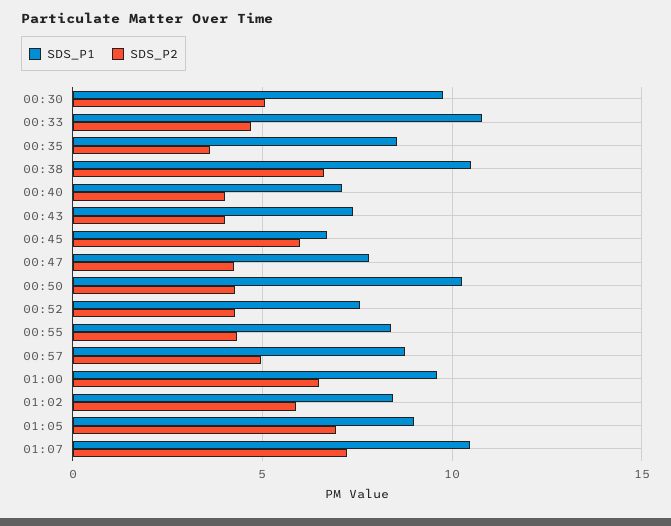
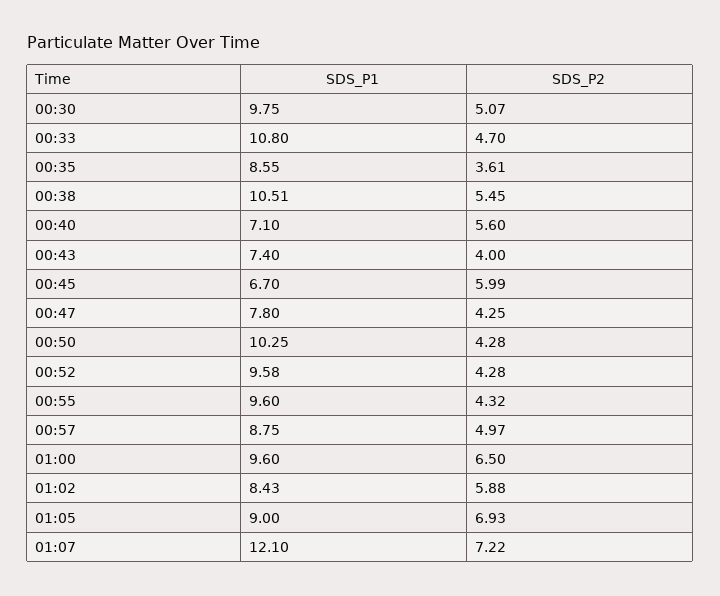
  {
    "SDS_P1": {
      "00:30": 9.75,
      "00:33": 10.8,
      "00:35": 8.55,
      "00:38": 10.51,
      "00:40": 7.1,
      "00:43": 7.4,
      "00:45": 6.7,
      "00:47": 7.8,
      "00:50": 10.25,
-     "00:52": 7.5,
+     "00:52": 9.58,
-     "00:55": 8.5,
+     "00:55": 9.6,
      "00:57": 8.75,
      "01:00": 9.6,
      "01:02": 8.43,
      "01:05": 9,
-     "01:07": 10.5
+     "01:07": 12.1
    },
    "SDS_P2": {
      "00:30": 5.07,
      "00:33": 4.7,
      "00:35": 3.61,
-     "00:38": 6.5,
+     "00:38": 5.45,
-     "00:40": 4,
+     "00:40": 5.6,
      "00:43": 4,
      "00:45": 5.99,
      "00:47": 4.25,
      "00:50": 4.28,
      "00:52": 4.28,
      "00:55": 4.32,
      "00:57": 4.97,
      "01:00": 6.5,
      "01:02": 5.88,
      "01:05": 6.93,
      "01:07": 7.22
    }
  }

